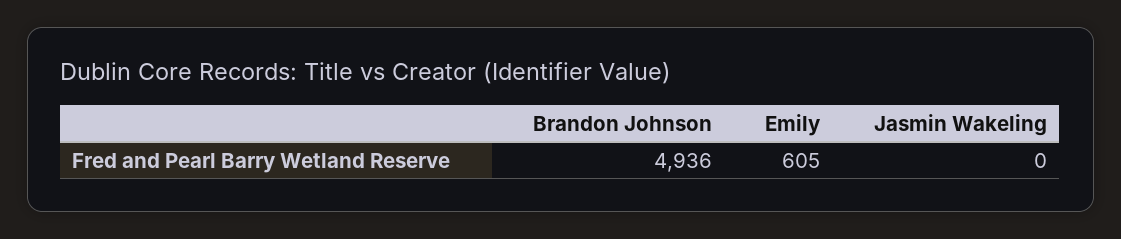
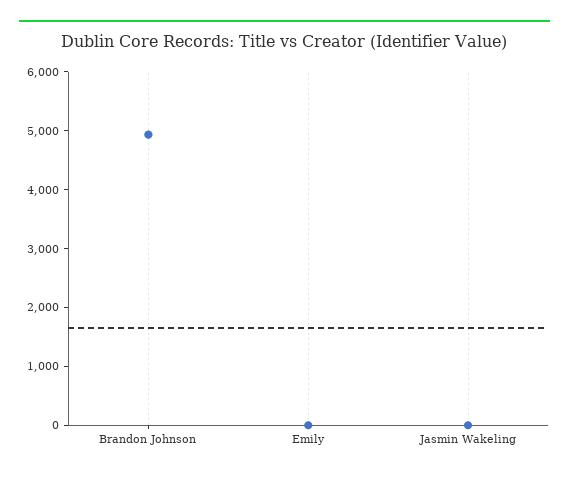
  {
    "Brandon Johnson": 4936,
-   "Emily": 605,
+   "Emily": 0,
    "Jasmin Wakeling": 0
  }

